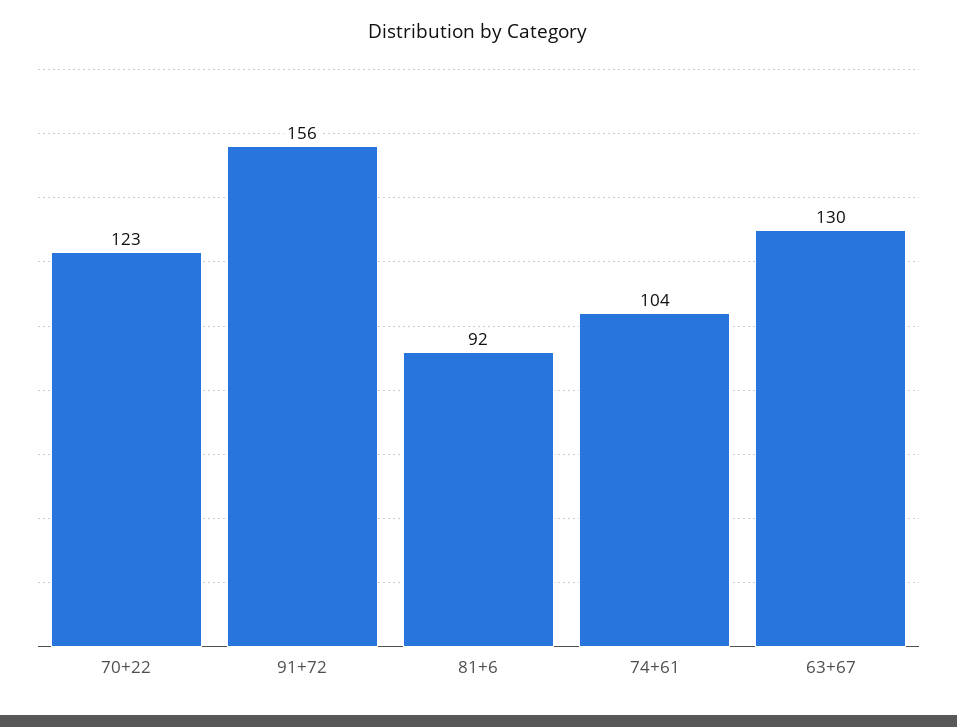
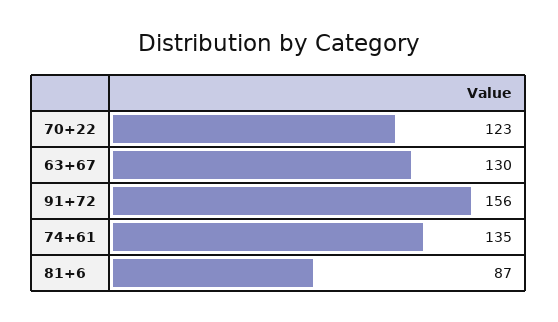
  {
    "70+22": 123,
    "91+72": 156,
-   "81+6": 92,
+   "81+6": 87,
-   "74+61": 104,
+   "74+61": 135,
    "63+67": 130
  }

